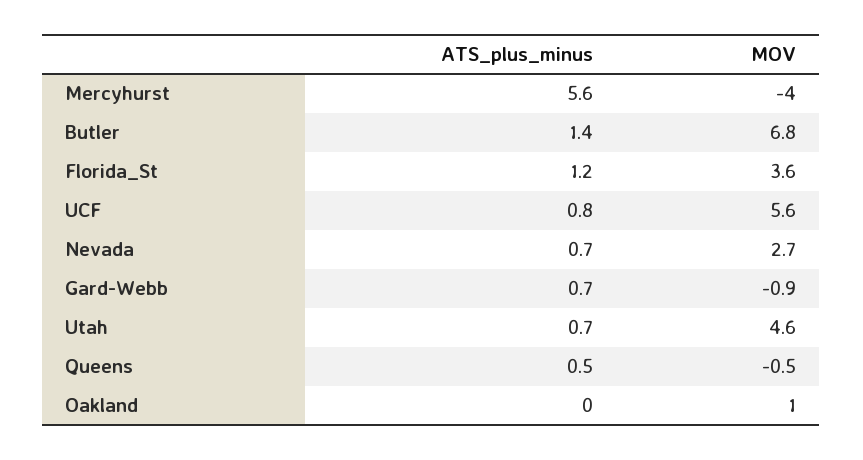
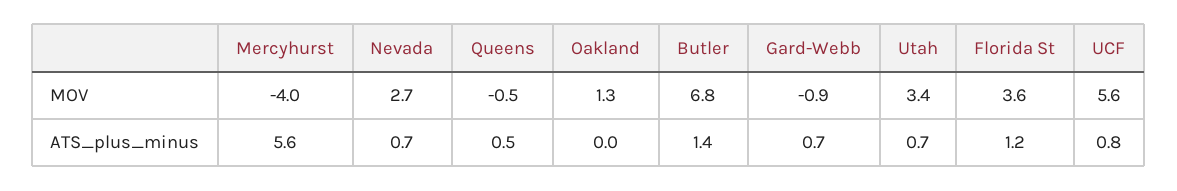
  {
    "ATS_plus_minus": {
      "Mercyhurst": 5.6,
      "Butler": 1.4,
      "Florida_St": 1.2,
      "UCF": 0.8,
      "Nevada": 0.7,
      "Gard-Webb": 0.7,
      "Utah": 0.7,
      "Queens": 0.5,
      "Oakland": 0
    },
    "MOV": {
      "Mercyhurst": -4,
      "Butler": 6.8,
      "Florida_St": 3.6,
      "UCF": 5.6,
      "Nevada": 2.7,
      "Gard-Webb": -0.9,
-     "Utah": 4.6,
+     "Utah": 3.4,
      "Queens": -0.5,
-     "Oakland": 1
+     "Oakland": 1.3
    }
  }

